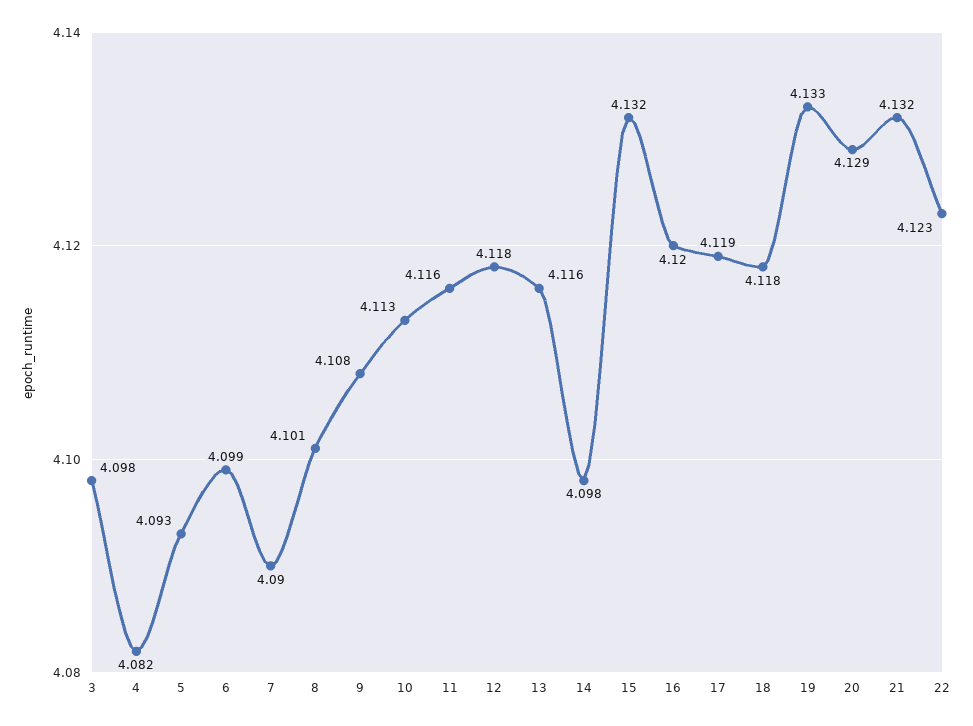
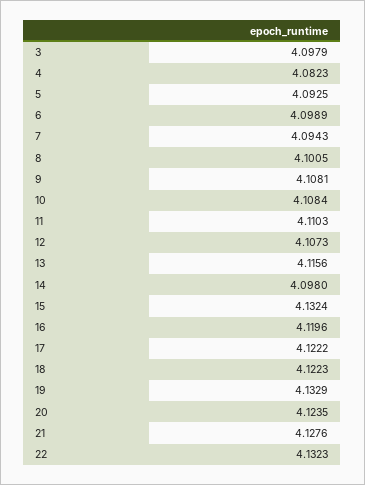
  {
    "3": 4.0979,
    "4": 4.0823,
    "5": 4.0925,
    "6": 4.0989,
-   "7": 4.09,
+   "7": 4.0943,
    "8": 4.1005,
    "9": 4.1081,
-   "10": 4.113,
+   "10": 4.1084,
-   "11": 4.116,
+   "11": 4.1103,
-   "12": 4.118,
+   "12": 4.1073,
    "13": 4.1156,
    "14": 4.098,
    "15": 4.1324,
    "16": 4.1196,
-   "17": 4.119,
+   "17": 4.1222,
-   "18": 4.118,
+   "18": 4.1223,
    "19": 4.1329,
-   "20": 4.129,
+   "20": 4.1235,
-   "21": 4.132,
+   "21": 4.1276,
-   "22": 4.123
+   "22": 4.1323
  }

